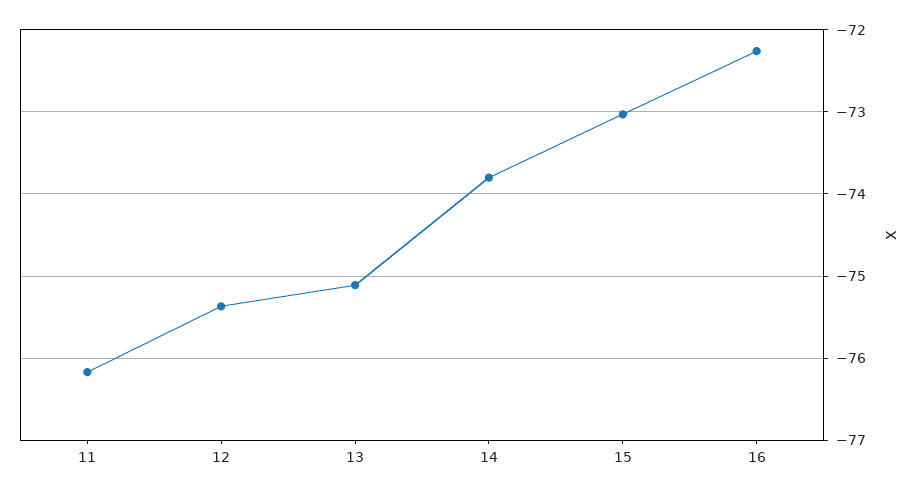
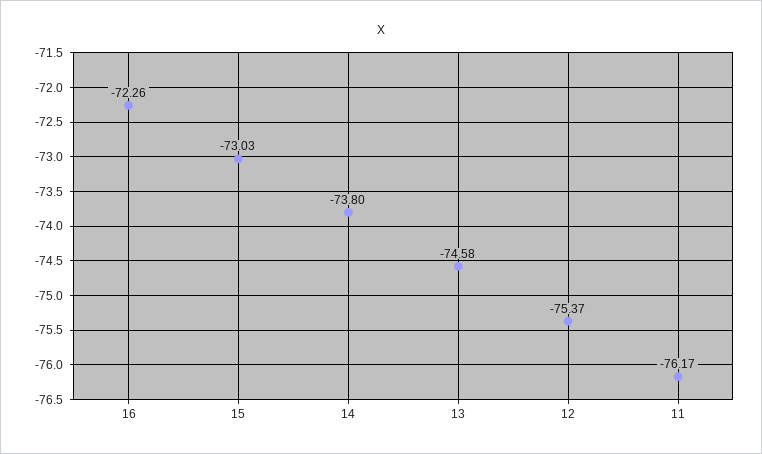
  {
    "11": -76.17,
    "12": -75.37,
-   "13": -75.1,
+   "13": -74.58,
    "14": -73.8,
    "15": -73.03,
    "16": -72.26
  }

